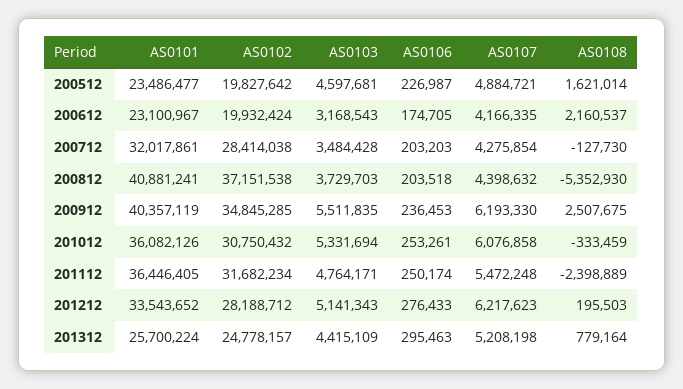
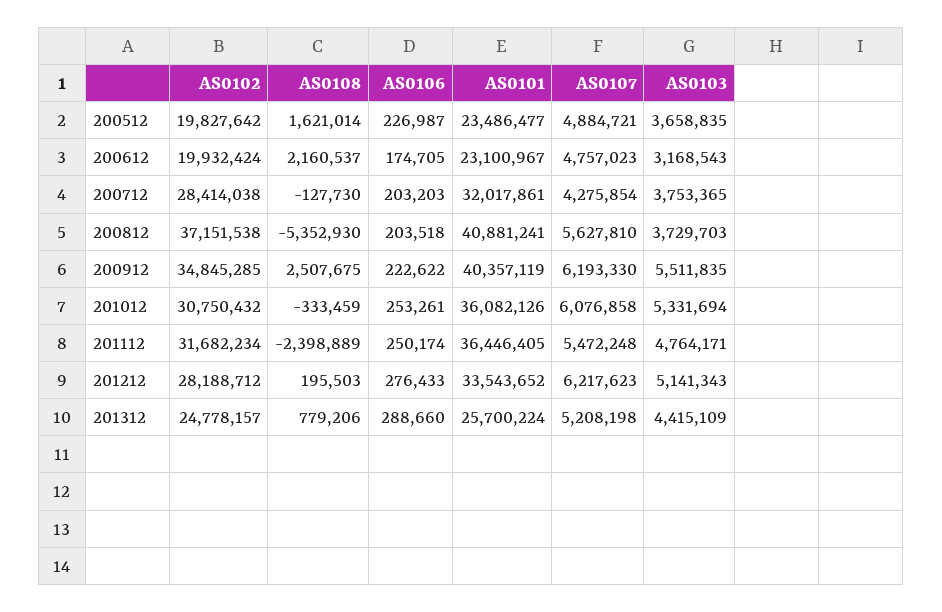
  {
    "AS0101": {
      "200512": 23486477,
      "200612": 23100967,
      "200712": 32017861,
      "200812": 40881241,
      "200912": 40357119,
      "201012": 36082126,
      "201112": 36446405,
      "201212": 33543652,
      "201312": 25700224
    },
    "AS0102": {
      "200512": 19827642,
      "200612": 19932424,
      "200712": 28414038,
      "200812": 37151538,
      "200912": 34845285,
      "201012": 30750432,
      "201112": 31682234,
      "201212": 28188712,
      "201312": 24778157
    },
    "AS0103": {
-     "200512": 4597681,
+     "200512": 3658835,
      "200612": 3168543,
-     "200712": 3484428,
+     "200712": 3753365,
      "200812": 3729703,
      "200912": 5511835,
      "201012": 5331694,
      "201112": 4764171,
      "201212": 5141343,
      "201312": 4415109
    },
    "AS0106": {
      "200512": 226987,
      "200612": 174705,
      "200712": 203203,
      "200812": 203518,
-     "200912": 236453,
+     "200912": 222622,
      "201012": 253261,
      "201112": 250174,
      "201212": 276433,
-     "201312": 295463
+     "201312": 288660
    },
    "AS0107": {
      "200512": 4884721,
-     "200612": 4166335,
+     "200612": 4757023,
      "200712": 4275854,
-     "200812": 4398632,
+     "200812": 5627810,
      "200912": 6193330,
      "201012": 6076858,
      "201112": 5472248,
      "201212": 6217623,
      "201312": 5208198
    },
    "AS0108": {
      "200512": 1621014,
      "200612": 2160537,
      "200712": -127730,
      "200812": -5352930,
      "200912": 2507675,
      "201012": -333459,
      "201112": -2398889,
      "201212": 195503,
-     "201312": 779164
+     "201312": 779206
    }
  }

